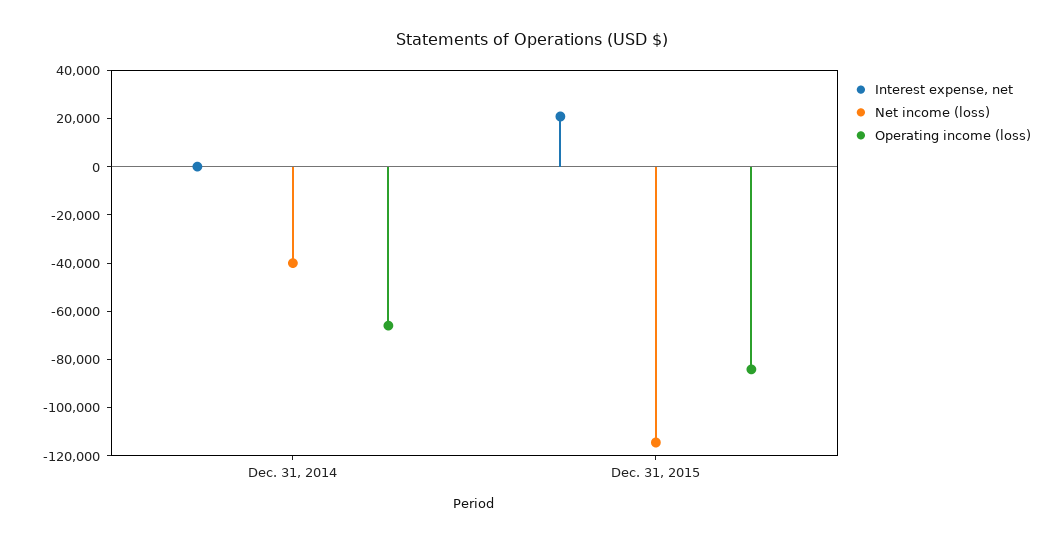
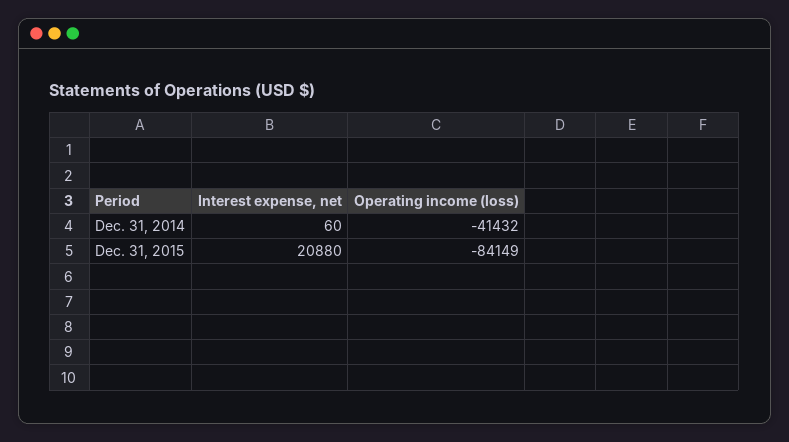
  {
    "Interest expense, net": {
      "Dec. 31, 2014": 60,
      "Dec. 31, 2015": 20880
    },
-   "Net income (loss)": {
-     "Dec. 31, 2014": -40000,
-     "Dec. 31, 2015": -115000
-   },
    "Operating income (loss)": {
-     "Dec. 31, 2014": -65000,
+     "Dec. 31, 2014": -41432,
      "Dec. 31, 2015": -84149
    }
  }

